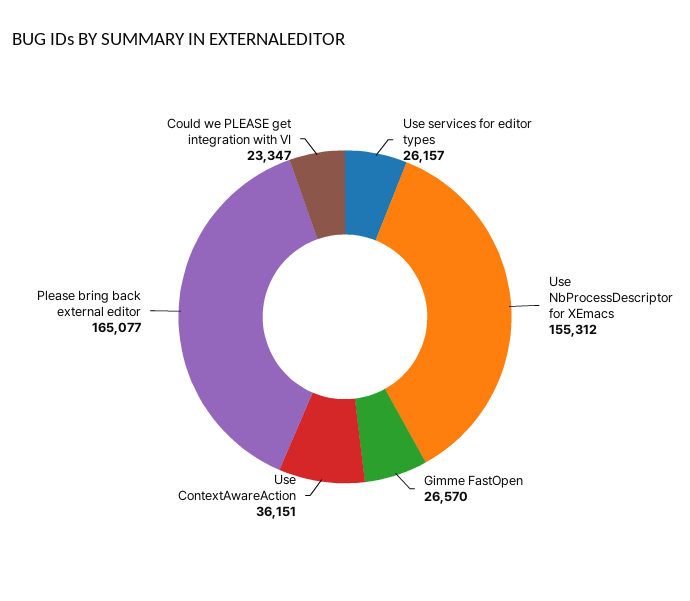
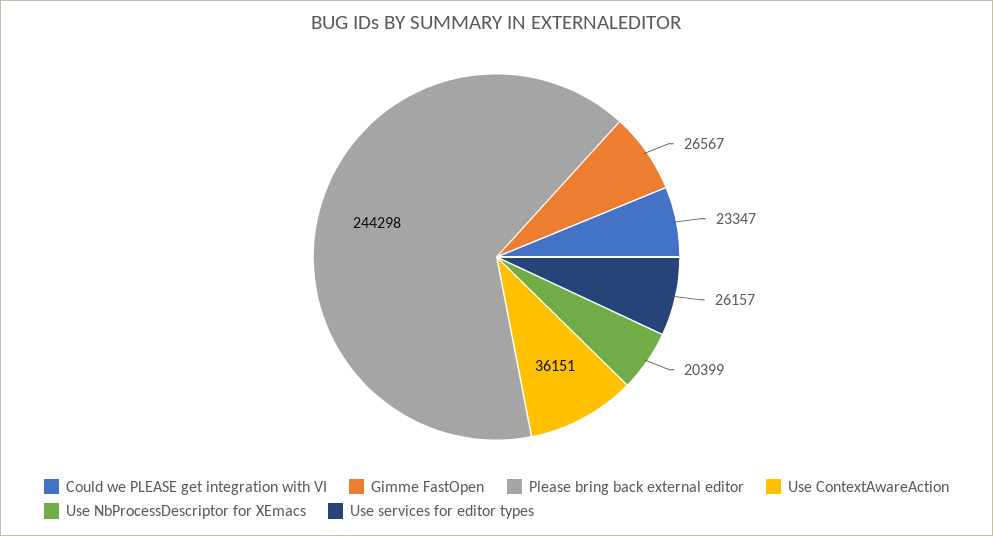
  {
    "Use services for editor types": 26157,
-   "Use NbProcessDescriptor for XEmacs": 155312,
+   "Use NbProcessDescriptor for XEmacs": 20399,
-   "Gimme FastOpen": 26570,
+   "Gimme FastOpen": 26567,
    "Use ContextAwareAction": 36151,
-   "Please bring back external editor": 165077,
+   "Please bring back external editor": 244298,
    "Could we PLEASE get integration with VI": 23347
  }

